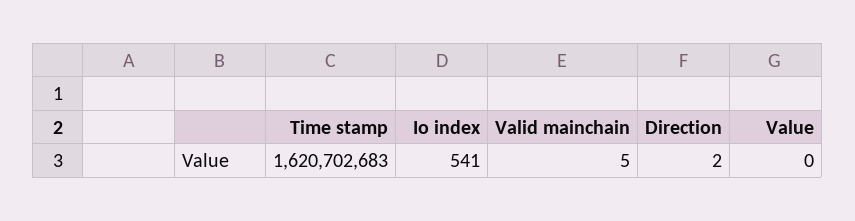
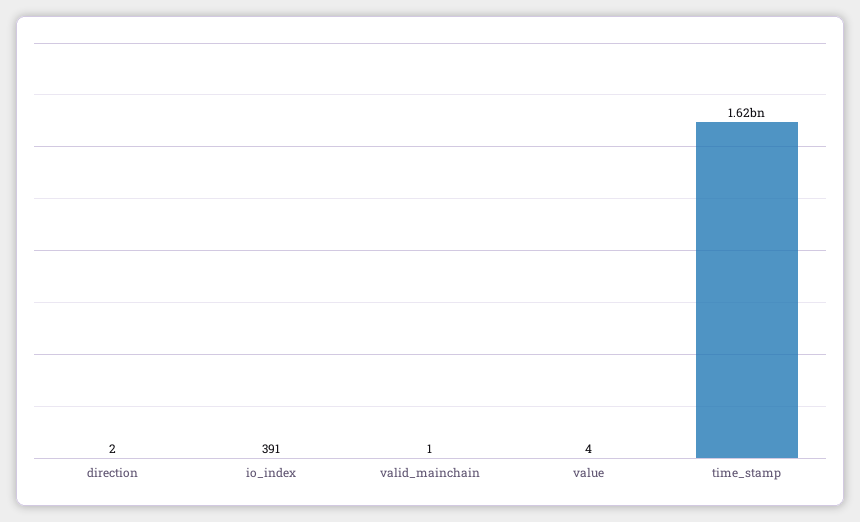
  {
    "Time stamp": 1620702683,
-   "Io index": 541,
+   "Io index": 391,
-   "Valid mainchain": 5,
+   "Valid mainchain": 1,
    "Direction": 2,
-   "Value": 0
+   "Value": 4
  }

